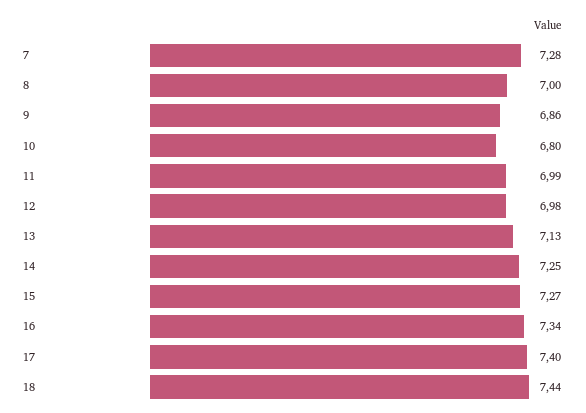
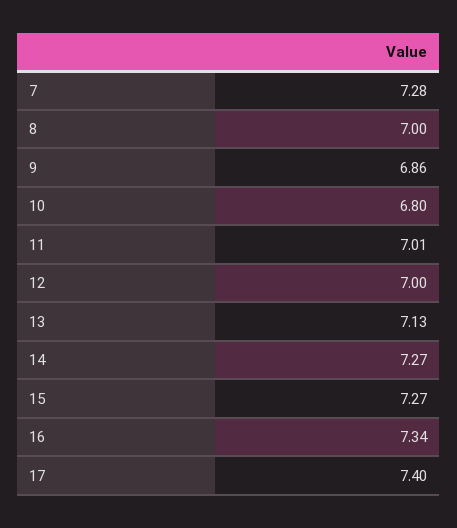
  {
    "7": 7.28,
    "8": 7,
    "9": 6.86,
    "10": 6.8,
-   "11": 6.99,
+   "11": 7.01,
-   "12": 6.98,
+   "12": 7,
    "13": 7.13,
-   "14": 7.25,
+   "14": 7.27,
    "15": 7.27,
    "16": 7.34,
-   "17": 7.4,
+   "17": 7.4
-   "18": 7.44
  }

